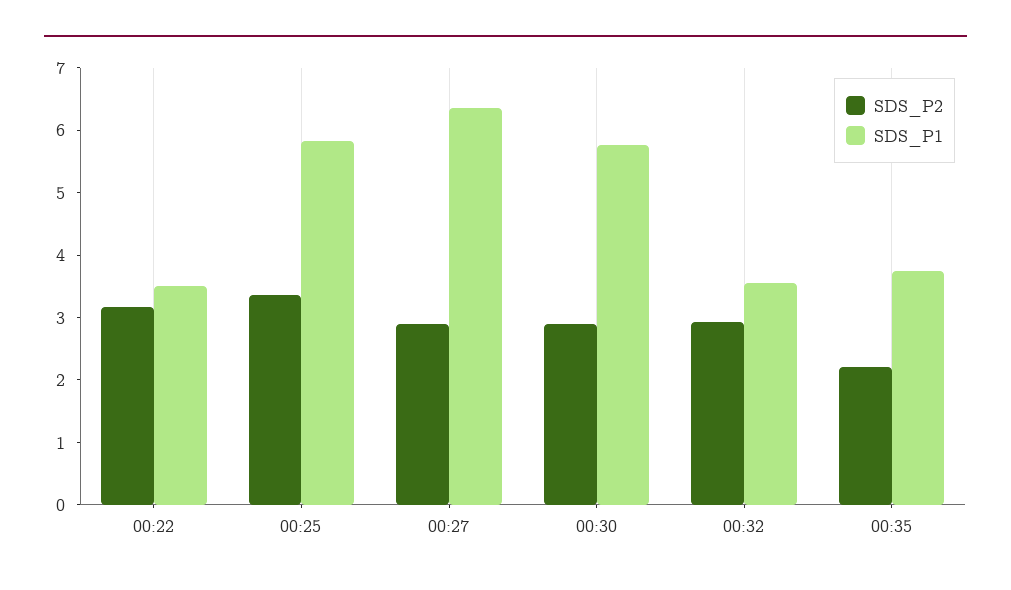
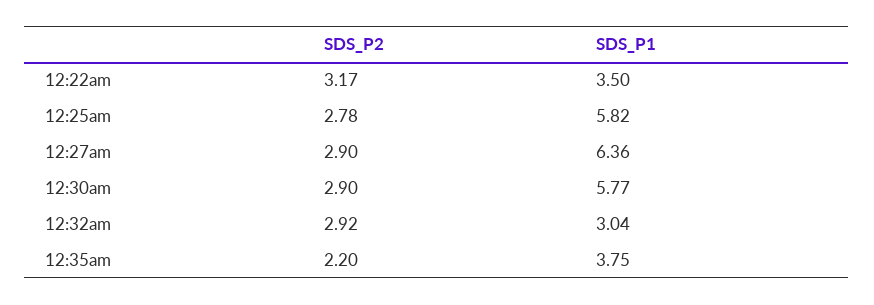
  {
    "SDS_P2": {
      "00:22": 3.17,
-     "00:25": 3.4,
+     "00:25": 2.78,
      "00:27": 2.9,
      "00:30": 2.9,
      "00:32": 2.92,
      "00:35": 2.2
    },
    "SDS_P1": {
      "00:22": 3.5,
      "00:25": 5.82,
      "00:27": 6.36,
      "00:30": 5.77,
-     "00:32": 3.6,
+     "00:32": 3.04,
      "00:35": 3.75
    }
  }

